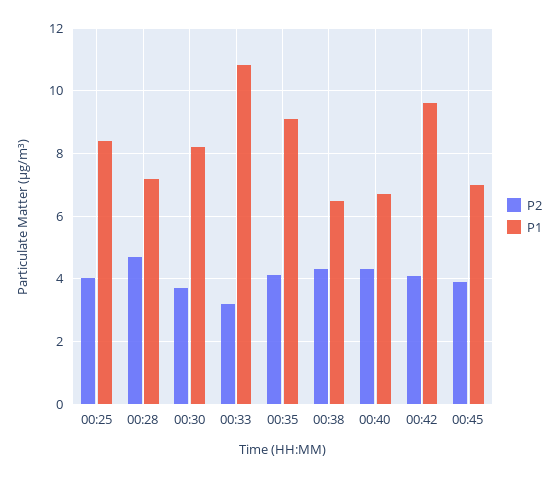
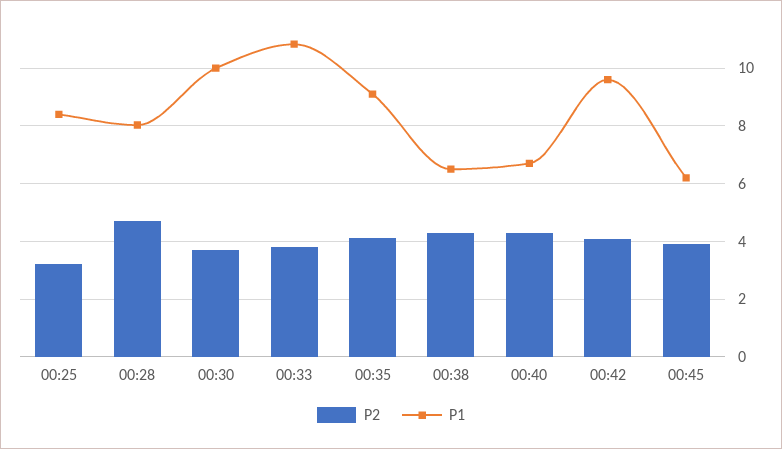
  {
    "P2": {
-     "00:25": 4,
+     "00:25": 3.25,
      "00:28": 4.8,
      "00:30": 3.8,
-     "00:33": 3.2,
+     "00:33": 3.75,
      "00:35": 4.2,
      "00:38": 4.4,
      "00:40": 4.4,
      "00:42": 4.2,
      "00:45": 4
    },
    "P1": {
      "00:25": 8.4,
-     "00:28": 7.2,
+     "00:28": 8,
-     "00:30": 8.2,
+     "00:30": 10,
      "00:33": 10.8,
      "00:35": 9.2,
      "00:38": 6.6,
      "00:40": 6.8,
      "00:42": 9.6,
-     "00:45": 7
+     "00:45": 6.25
    }
  }

